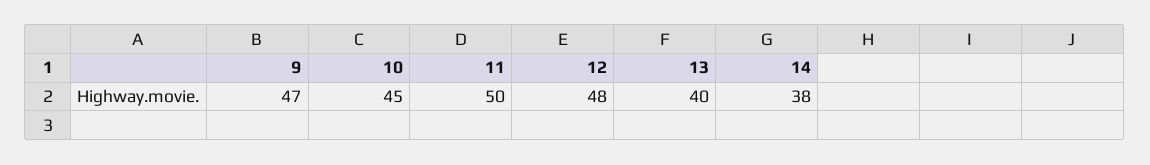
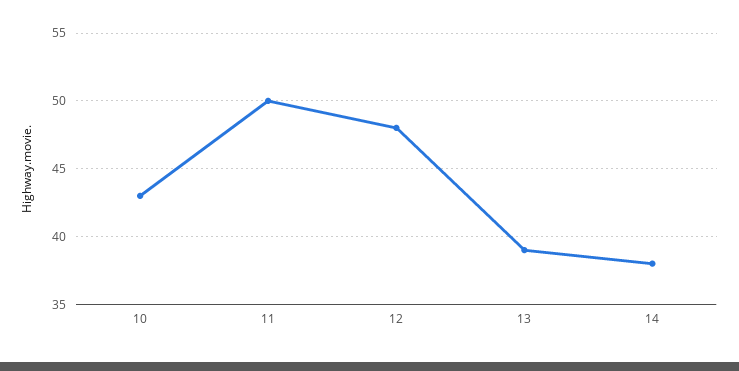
  {
-   "9": 47,
-   "10": 45,
+   "10": 43,
    "11": 50,
    "12": 48,
-   "13": 40,
+   "13": 39,
    "14": 38
  }

